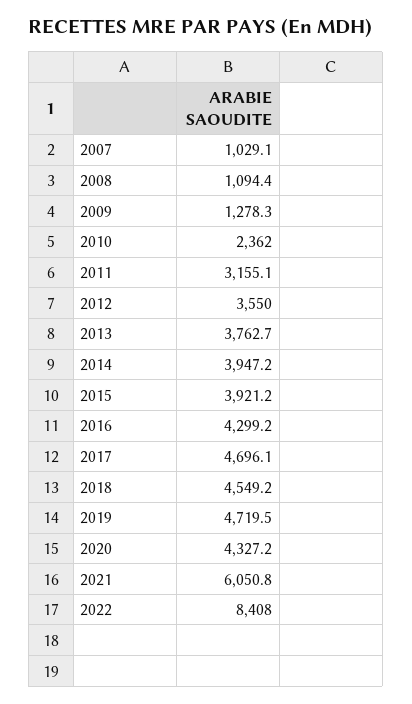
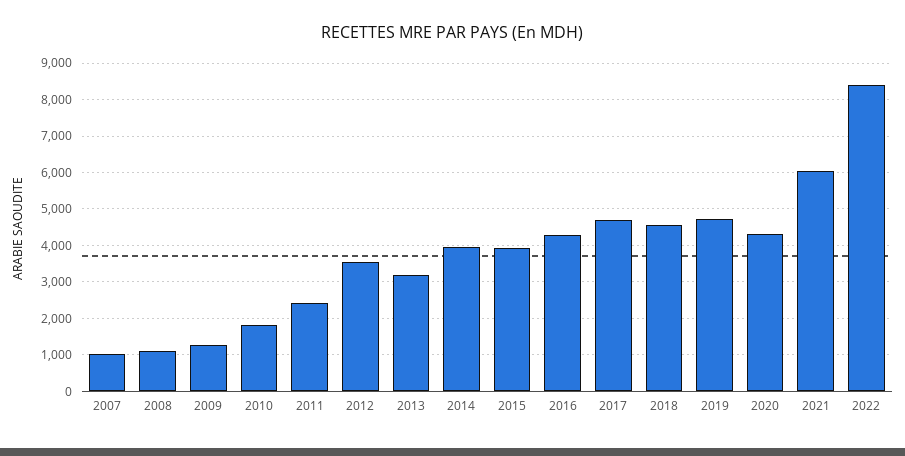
  {
    "2007": 1029.1,
    "2008": 1094.4,
    "2009": 1278.3,
-   "2010": 2362,
+   "2010": 1800,
-   "2011": 3155.1,
+   "2011": 2400,
    "2012": 3550,
-   "2013": 3762.7,
+   "2013": 3200,
    "2014": 3947.2,
    "2015": 3921.2,
    "2016": 4299.2,
    "2017": 4696.1,
    "2018": 4549.2,
    "2019": 4719.5,
    "2020": 4327.2,
    "2021": 6050.8,
    "2022": 8408
  }

